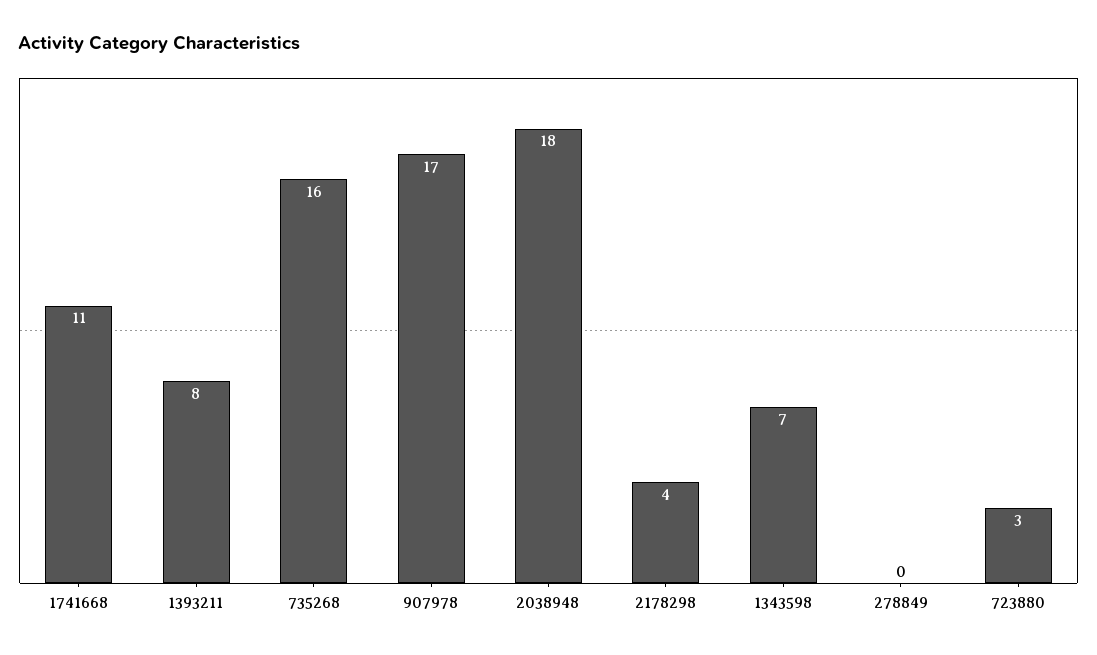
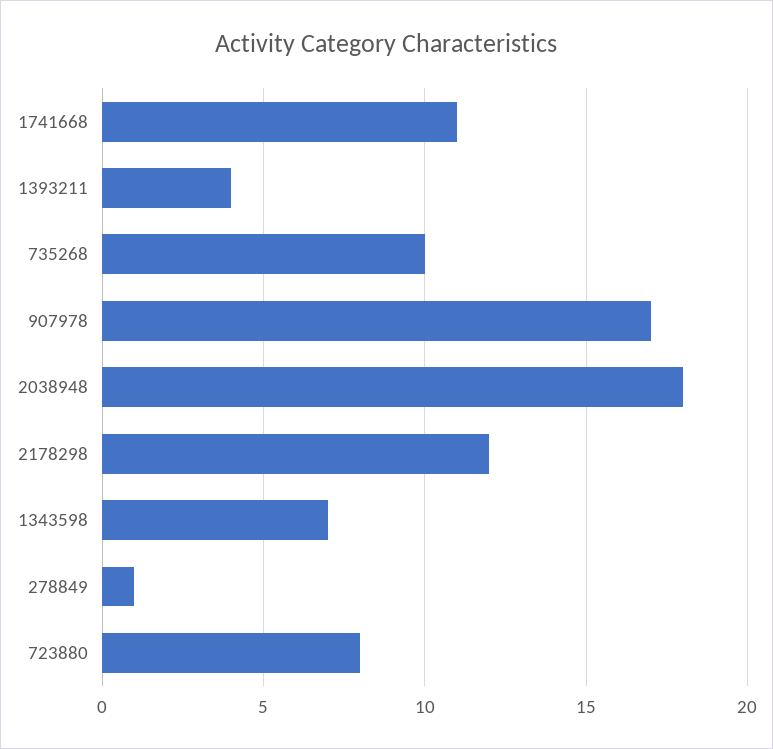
  {
    "1741668": 11,
-   "1393211": 8,
+   "1393211": 4,
-   "735268": 16,
+   "735268": 10,
    "907978": 17,
    "2038948": 18,
-   "2178298": 4,
+   "2178298": 12,
    "1343598": 7,
-   "278849": 0,
+   "278849": 1,
-   "723880": 3
+   "723880": 8
  }

